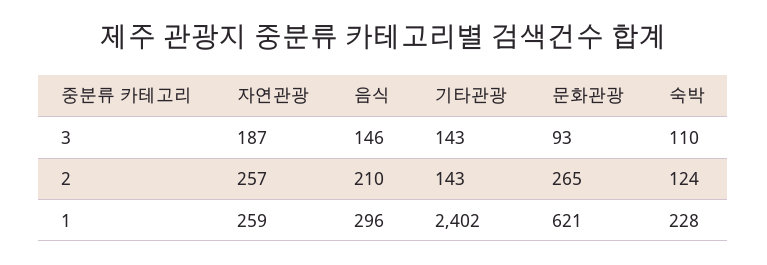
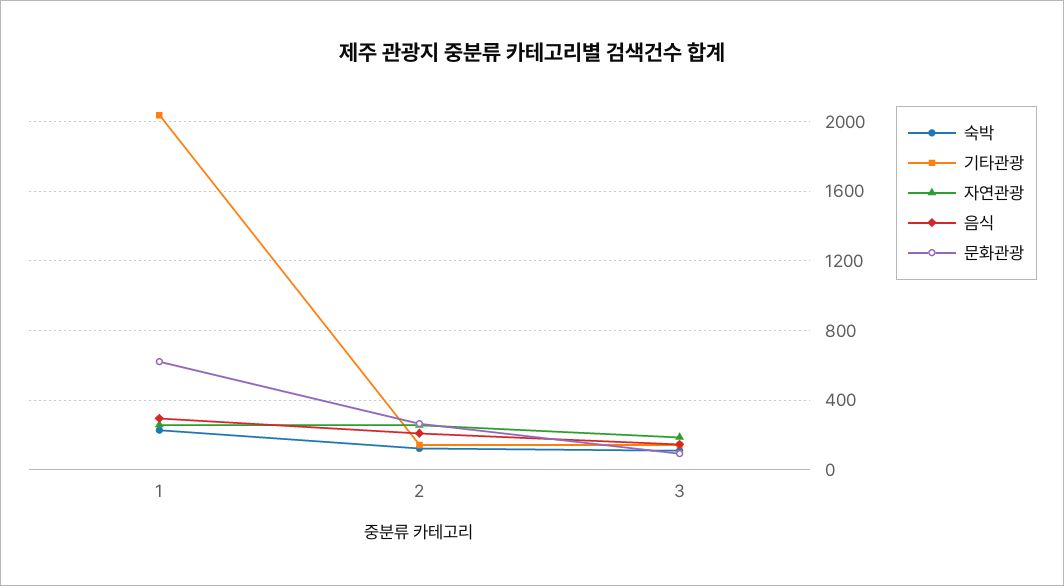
  {
    "자연관광": {
      "3": 187,
      "2": 257,
      "1": 259
    },
    "음식": {
      "3": 146,
      "2": 210,
      "1": 296
    },
    "기타관광": {
      "3": 143,
      "2": 143,
-     "1": 2402
+     "1": 2050
    },
    "문화관광": {
      "3": 93,
      "2": 265,
      "1": 621
    },
    "숙박": {
      "3": 110,
      "2": 124,
      "1": 228
    }
  }

